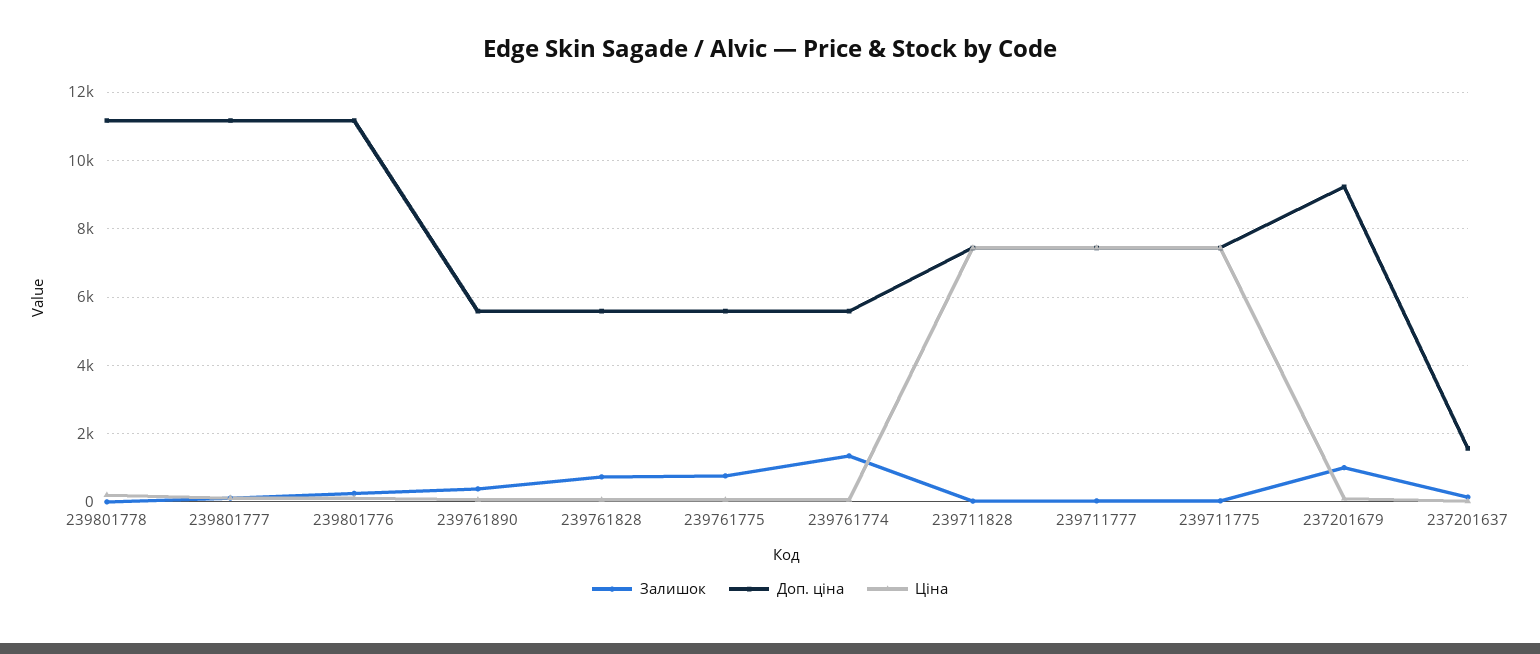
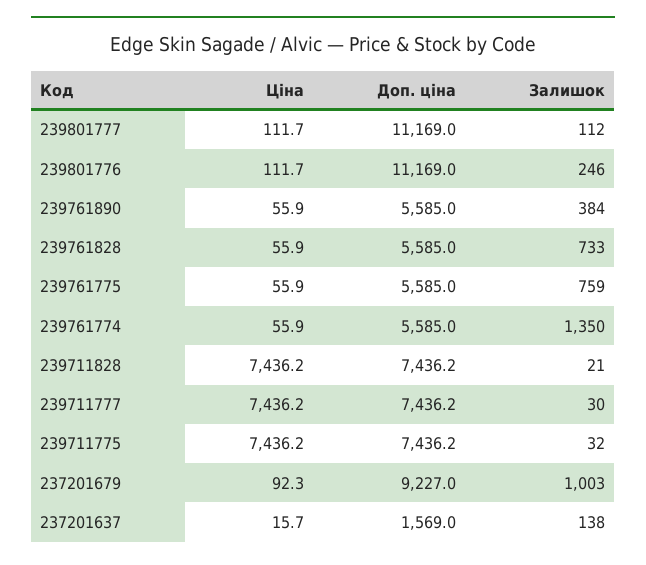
  {
    "Залишок": {
-     "239801778": 0,
      "239801777": 112,
      "239801776": 246,
      "239761890": 384,
      "239761828": 733,
      "239761775": 759,
      "239761774": 1350,
      "239711828": 21,
      "239711777": 30,
      "239711775": 32,
      "237201679": 1003,
      "237201637": 138
    },
    "Доп. ціна": {
-     "239801778": 11200,
      "239801777": 11169,
      "239801776": 11169,
      "239761890": 5585,
      "239761828": 5585,
      "239761775": 5585,
      "239761774": 5585,
      "239711828": 7436.2,
      "239711777": 7436.2,
      "239711775": 7436.2,
      "237201679": 9227,
      "237201637": 1569
    },
    "Ціна": {
-     "239801778": 200,
      "239801777": 111.7,
      "239801776": 111.7,
      "239761890": 55.9,
      "239761828": 55.9,
      "239761775": 55.9,
      "239761774": 55.9,
      "239711828": 7436.2,
      "239711777": 7436.2,
      "239711775": 7436.2,
      "237201679": 92.3,
      "237201637": 15.7
    }
  }

